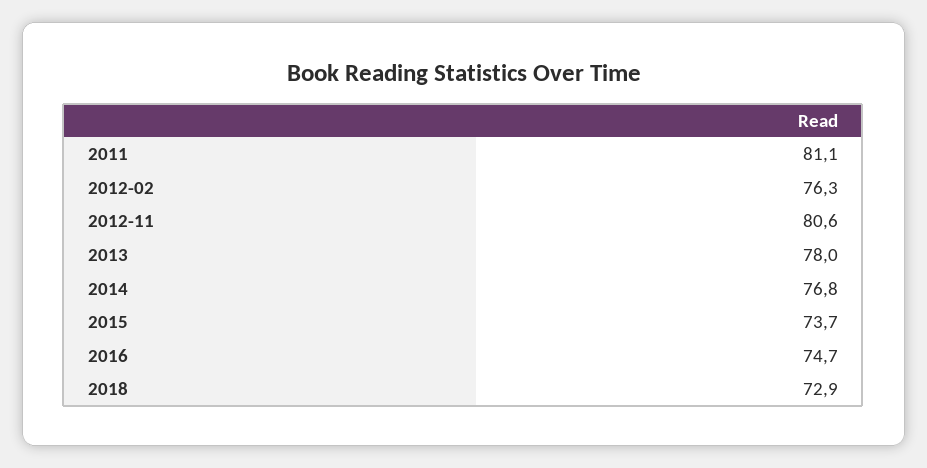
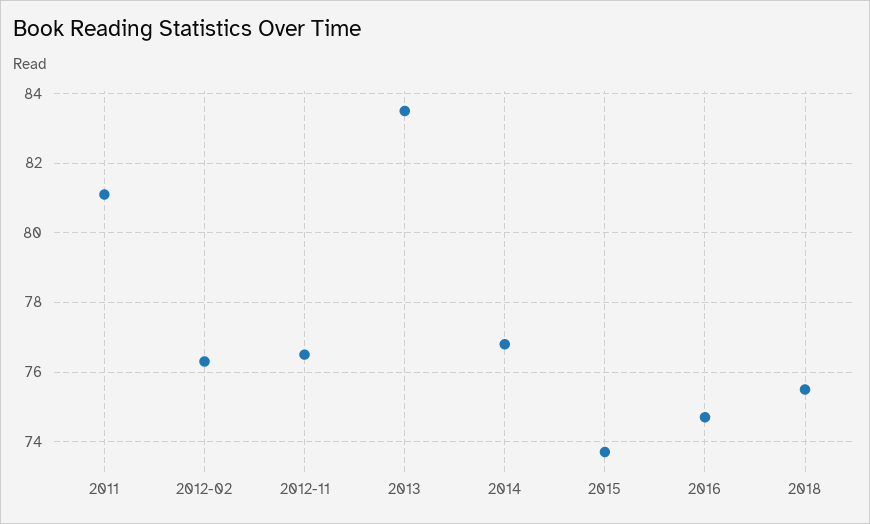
  {
    "2011": 81.1,
    "2012-02": 76.3,
-   "2012-11": 80.6,
+   "2012-11": 76.5,
-   "2013": 78,
+   "2013": 83.5,
    "2014": 76.8,
    "2015": 73.7,
    "2016": 74.7,
-   "2018": 72.9
+   "2018": 75.5
  }

